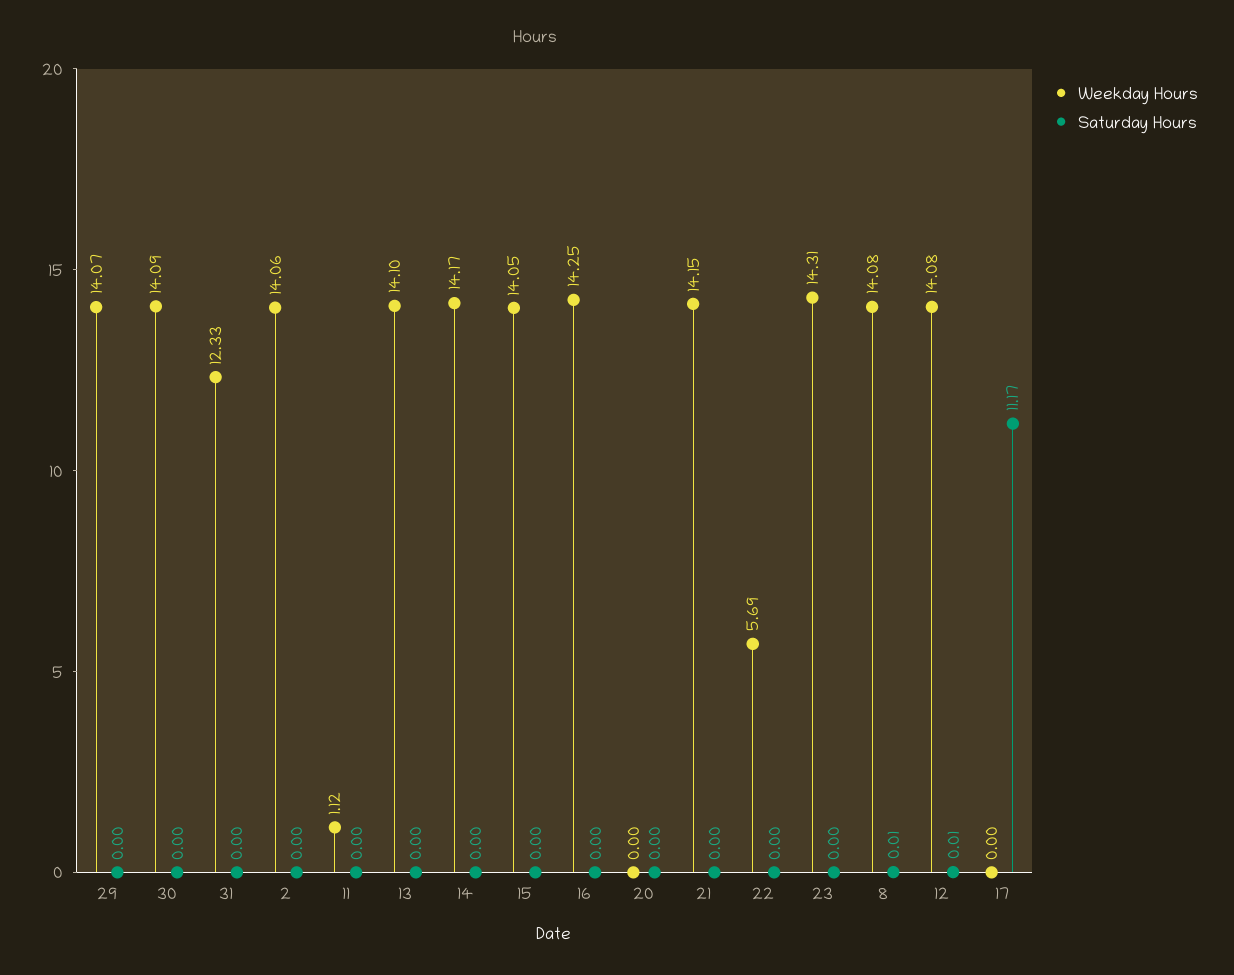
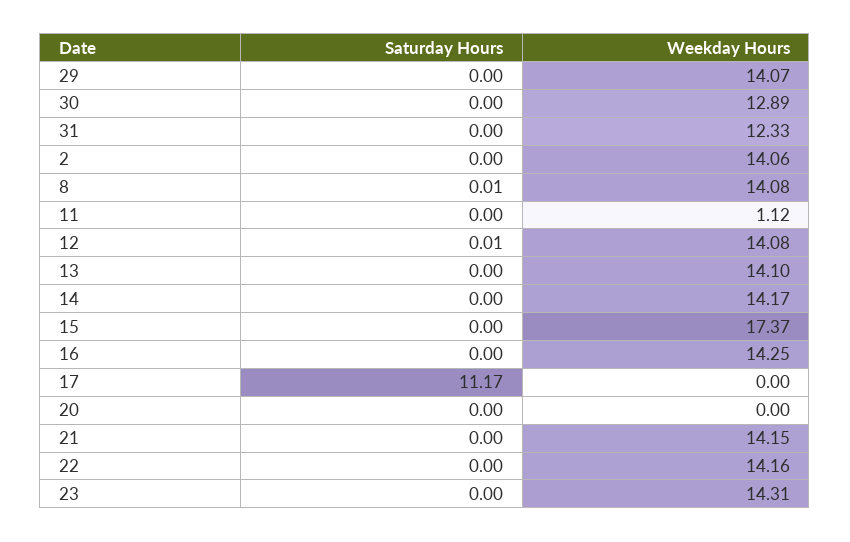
  {
    "Weekday Hours": {
      "29": 14.07,
-     "30": 14.09,
+     "30": 12.89,
      "31": 12.33,
      "2": 14.06,
      "11": 1.12,
      "13": 14.1,
      "14": 14.17,
-     "15": 14.05,
+     "15": 17.37,
      "16": 14.25,
      "20": 0,
      "21": 14.15,
-     "22": 5.69,
+     "22": 14.16,
      "23": 14.31,
      "8": 14.08,
      "12": 14.08,
      "17": 0
    },
    "Saturday Hours": {
      "29": 0,
      "30": 0,
      "31": 0,
      "2": 0,
      "11": 0,
      "13": 0,
      "14": 0,
      "15": 0,
      "16": 0,
      "20": 0,
      "21": 0,
      "22": 0,
      "23": 0,
      "8": 0.01,
      "12": 0.01,
      "17": 11.17
    }
  }

